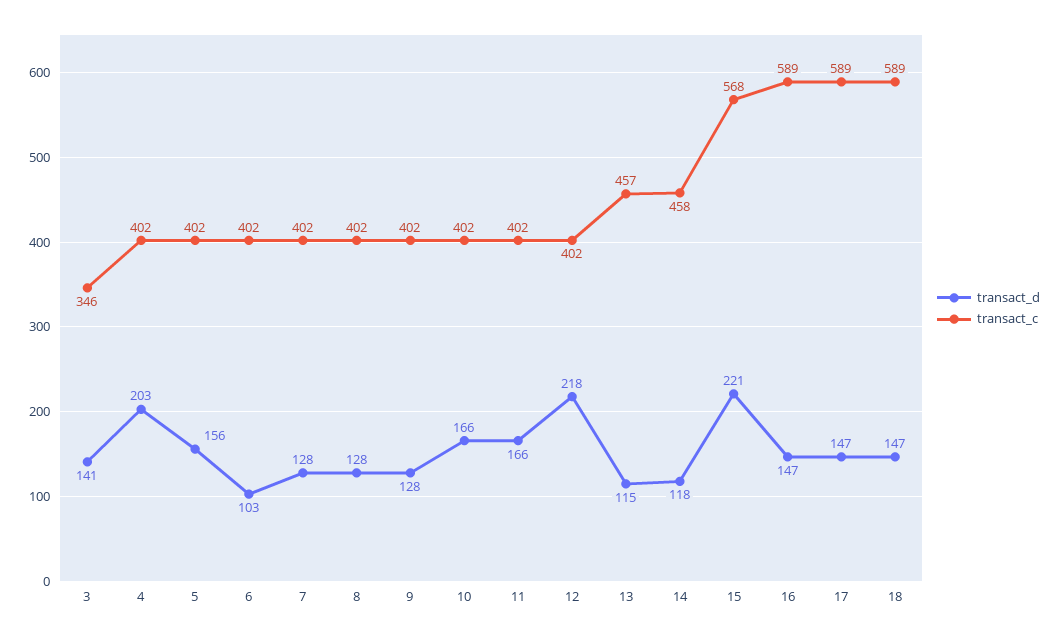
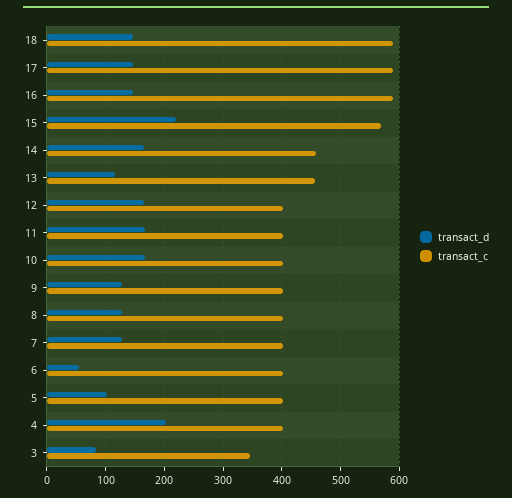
  {
    "transact_d": {
-     "3": 141,
+     "3": 80,
      "4": 203,
-     "5": 156,
+     "5": 100,
-     "6": 103,
+     "6": 60,
      "7": 128,
      "8": 128,
      "9": 128,
      "10": 166,
      "11": 166,
-     "12": 218,
+     "12": 160,
      "13": 115,
-     "14": 118,
+     "14": 160,
      "15": 221,
      "16": 147,
      "17": 147,
      "18": 147
    },
    "transact_c": {
      "3": 346,
      "4": 402,
      "5": 402,
      "6": 402,
      "7": 402,
      "8": 402,
      "9": 402,
      "10": 402,
      "11": 402,
      "12": 402,
      "13": 457,
      "14": 458,
      "15": 568,
      "16": 589,
      "17": 589,
      "18": 589
    }
  }

